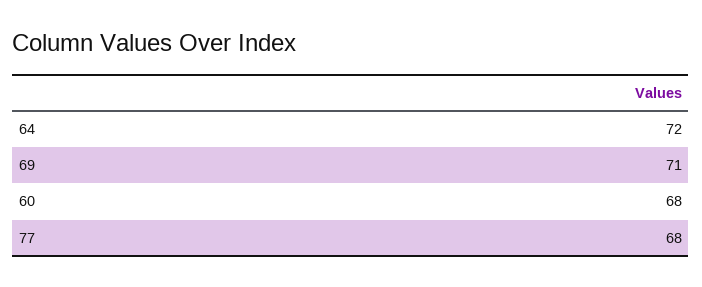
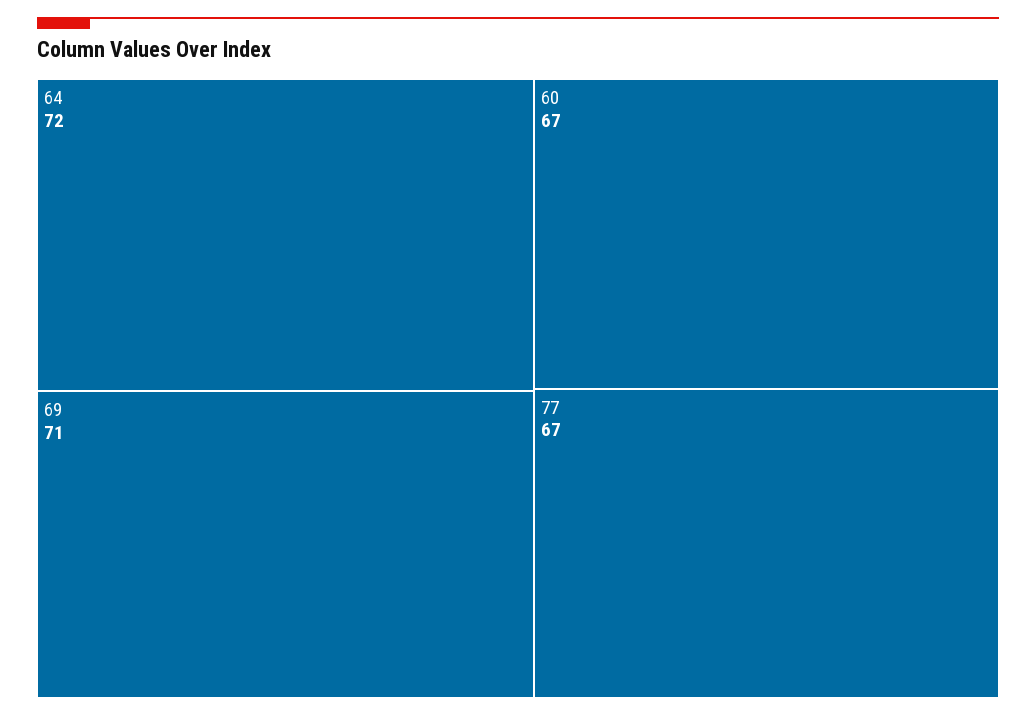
  {
    "64": 72,
    "69": 71,
-   "60": 68,
+   "60": 67,
-   "77": 68
+   "77": 67
  }

